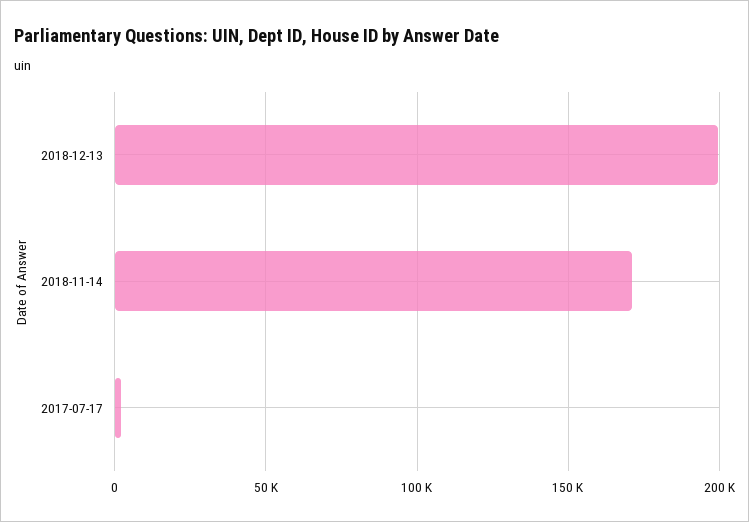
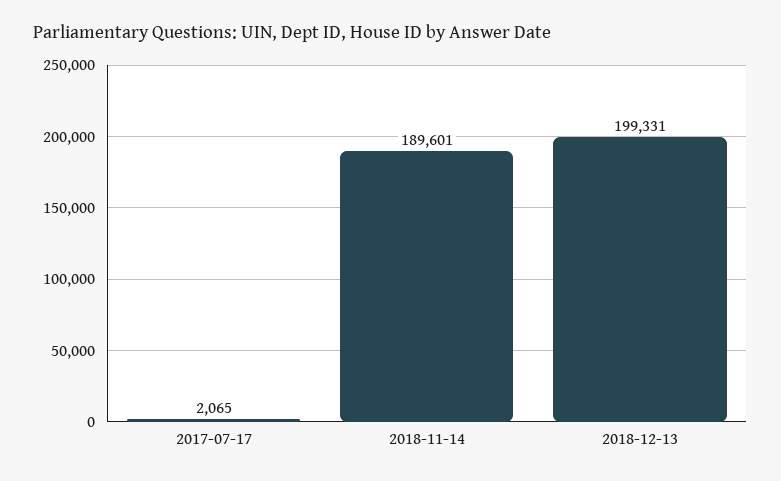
  {
    "2018-12-13": 199331,
-   "2018-11-14": 170000,
+   "2018-11-14": 189601,
    "2017-07-17": 2065
  }

